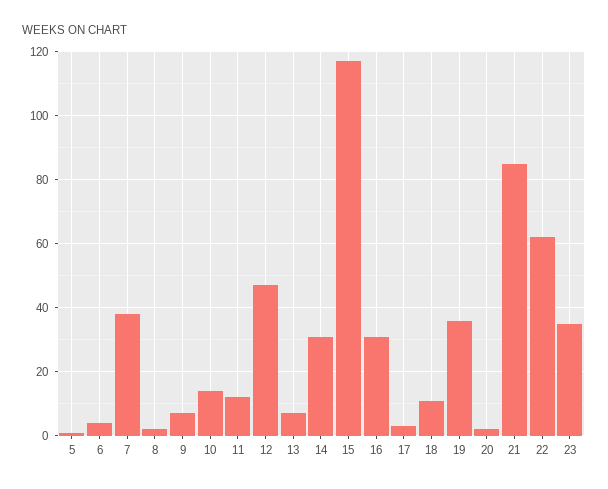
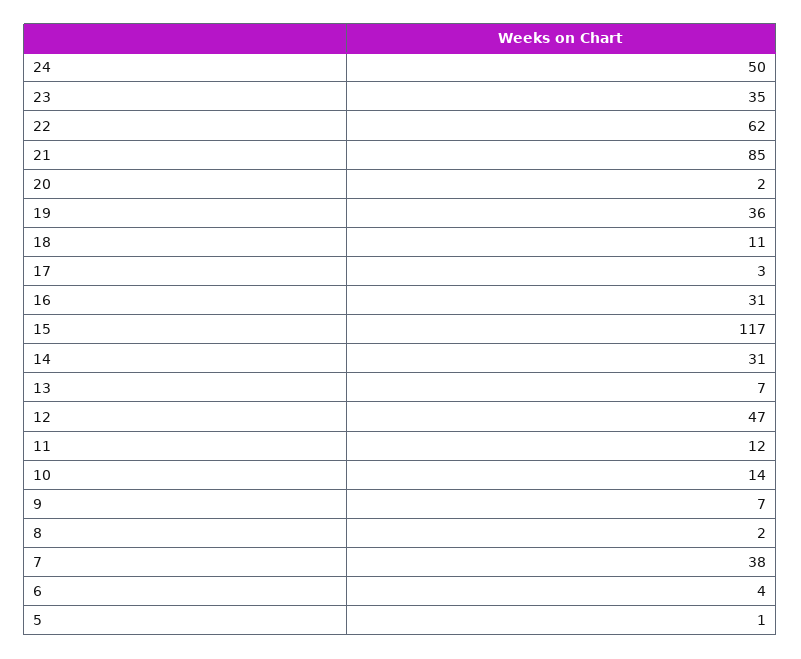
  {
    "5": 1,
    "6": 4,
    "7": 38,
    "8": 2,
    "9": 7,
    "10": 14,
    "11": 12,
    "12": 47,
    "13": 7,
    "14": 31,
    "15": 117,
    "16": 31,
    "17": 3,
    "18": 11,
    "19": 36,
    "20": 2,
    "21": 85,
    "22": 62,
-   "23": 35
+   "23": 35,
+   "24": 50
  }

